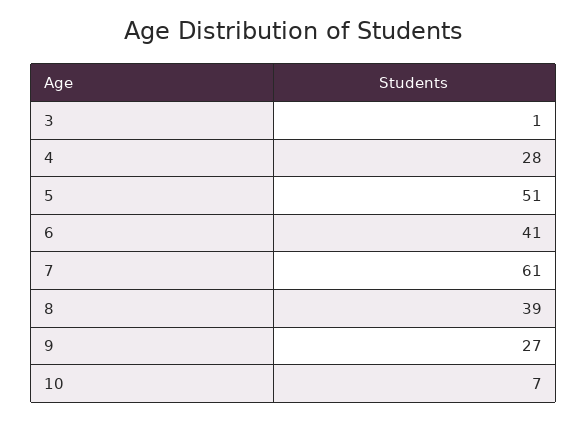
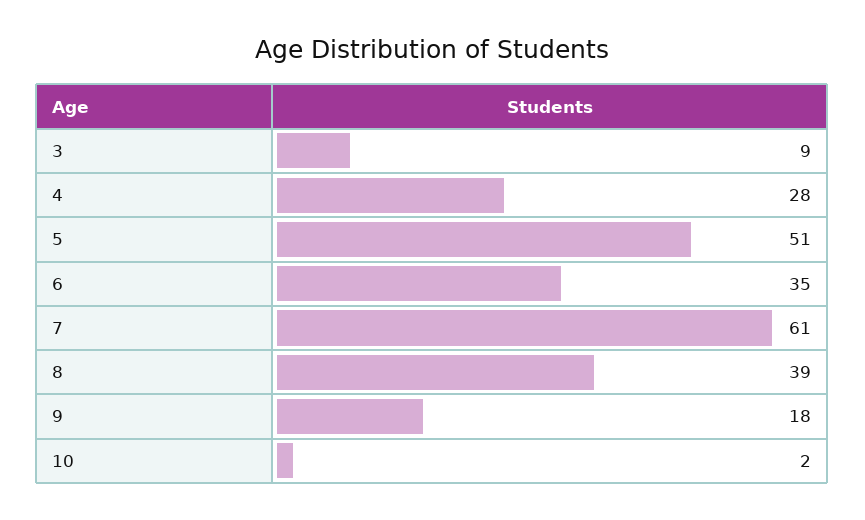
  {
-   "3": 1,
+   "3": 9,
    "4": 28,
    "5": 51,
-   "6": 41,
+   "6": 35,
    "7": 61,
    "8": 39,
-   "9": 27,
+   "9": 18,
-   "10": 7
+   "10": 2
  }

